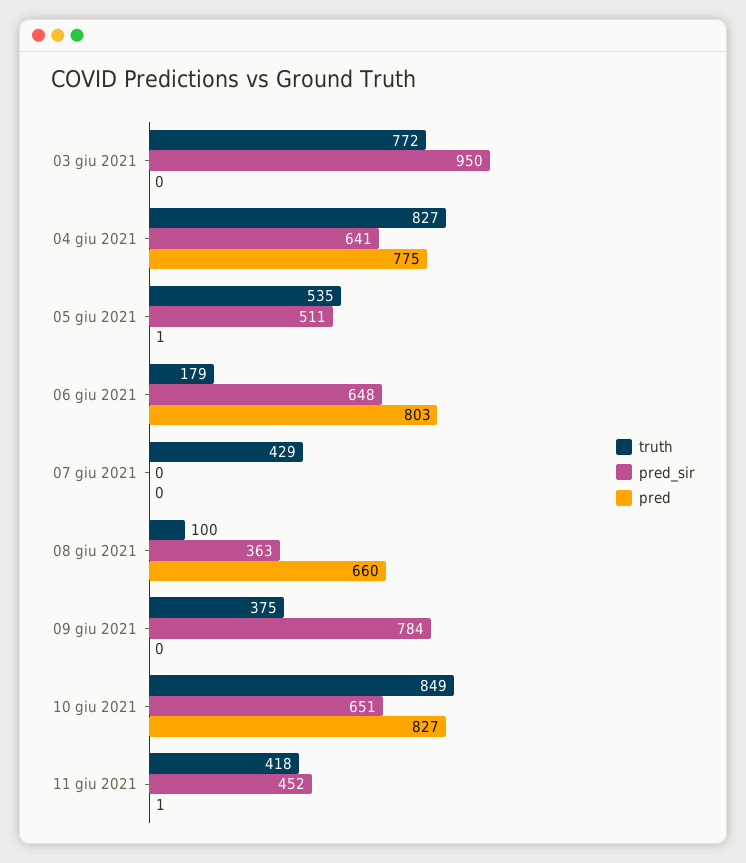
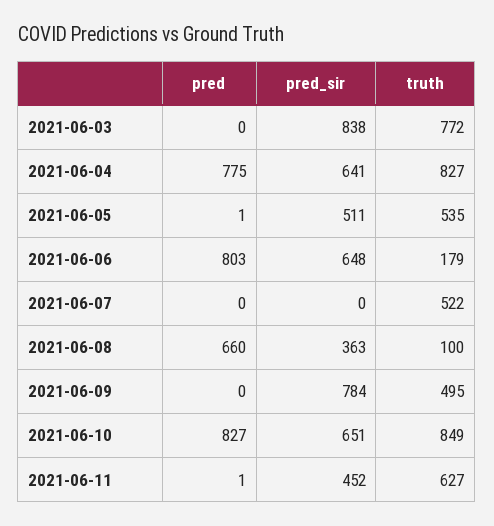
  {
    "truth": {
      "03 giu 2021": 772,
      "04 giu 2021": 827,
      "05 giu 2021": 535,
      "06 giu 2021": 179,
-     "07 giu 2021": 429,
+     "07 giu 2021": 522,
      "08 giu 2021": 100,
-     "09 giu 2021": 375,
+     "09 giu 2021": 495,
      "10 giu 2021": 849,
-     "11 giu 2021": 418
+     "11 giu 2021": 627
    },
    "pred_sir": {
-     "03 giu 2021": 950,
+     "03 giu 2021": 838,
      "04 giu 2021": 641,
      "05 giu 2021": 511,
      "06 giu 2021": 648,
      "07 giu 2021": 0,
      "08 giu 2021": 363,
      "09 giu 2021": 784,
      "10 giu 2021": 651,
      "11 giu 2021": 452
    },
    "pred": {
      "03 giu 2021": 0,
      "04 giu 2021": 775,
      "05 giu 2021": 1,
      "06 giu 2021": 803,
      "07 giu 2021": 0,
      "08 giu 2021": 660,
      "09 giu 2021": 0,
      "10 giu 2021": 827,
      "11 giu 2021": 1
    }
  }

